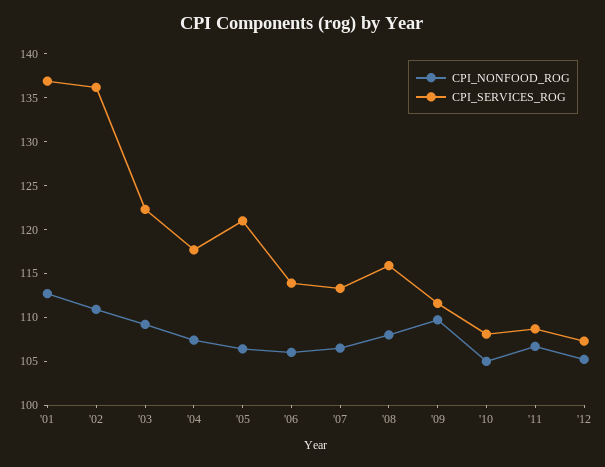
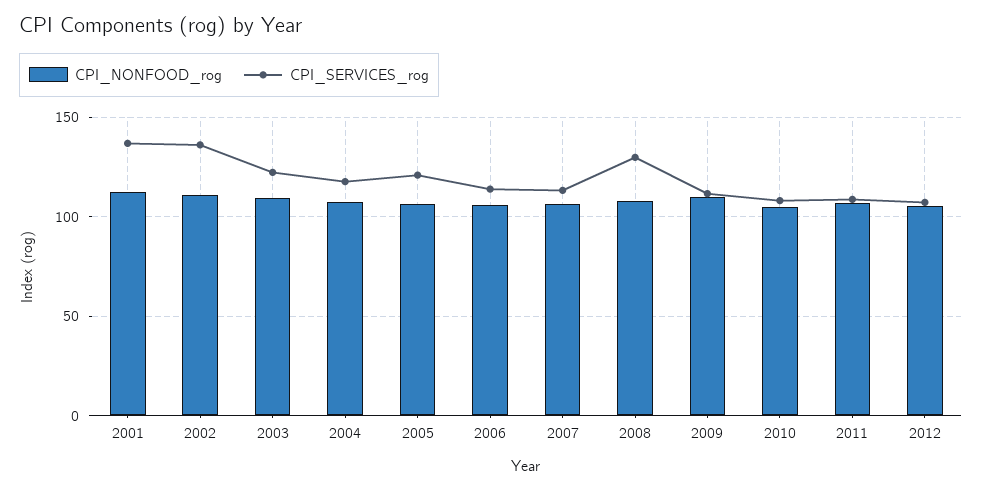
  {
    "CPI_NONFOOD_ROG": {
      "'01": 113,
      "'02": 111,
      "'03": 109,
      "'04": 107,
      "'05": 106,
      "'06": 106,
      "'07": 107,
      "'08": 108,
      "'09": 110,
      "'10": 105,
      "'11": 107,
      "'12": 105
    },
    "CPI_SERVICES_ROG": {
      "'01": 137,
      "'02": 136,
      "'03": 122,
      "'04": 118,
      "'05": 121,
      "'06": 114,
      "'07": 113,
-     "'08": 116,
+     "'08": 130,
      "'09": 112,
      "'10": 108,
      "'11": 109,
      "'12": 107
    }
  }

